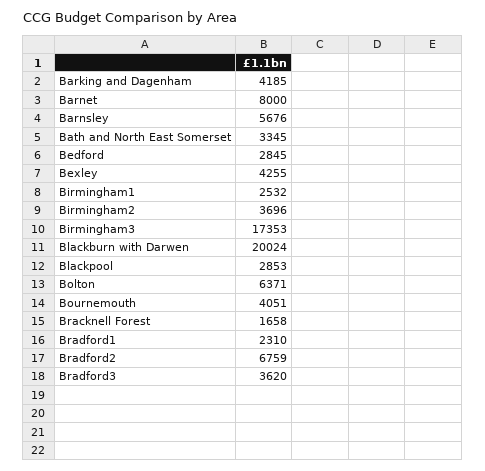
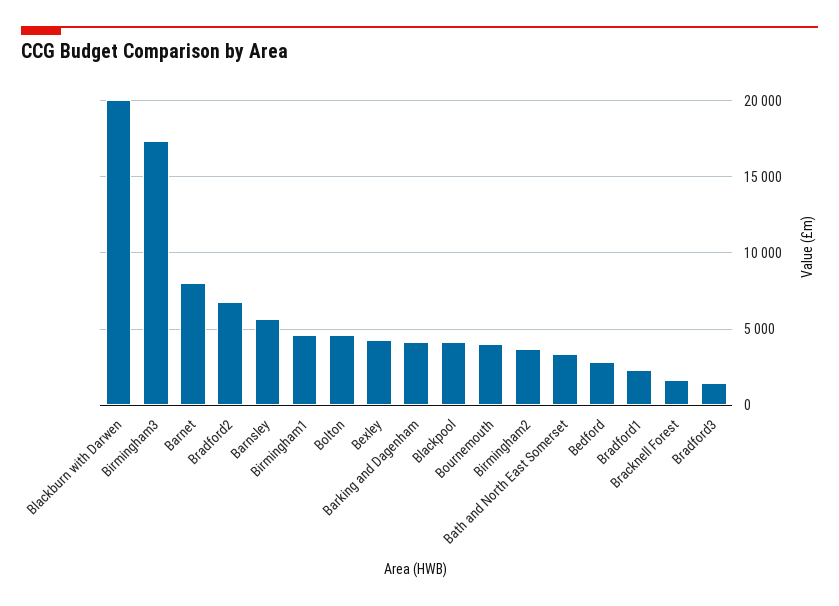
  {
    "Barking and Dagenham": 4185,
    "Barnet": 8000,
    "Barnsley": 5676,
    "Bath and North East Somerset": 3345,
    "Bedford": 2845,
    "Bexley": 4255,
-   "Birmingham1": 2532,
+   "Birmingham1": 4500,
    "Birmingham2": 3696,
    "Birmingham3": 17353,
    "Blackburn with Darwen": 20024,
-   "Blackpool": 2853,
+   "Blackpool": 4000,
-   "Bolton": 6371,
+   "Bolton": 4500,
    "Bournemouth": 4051,
    "Bracknell Forest": 1658,
    "Bradford1": 2310,
    "Bradford2": 6759,
-   "Bradford3": 3620
+   "Bradford3": 1500
  }

